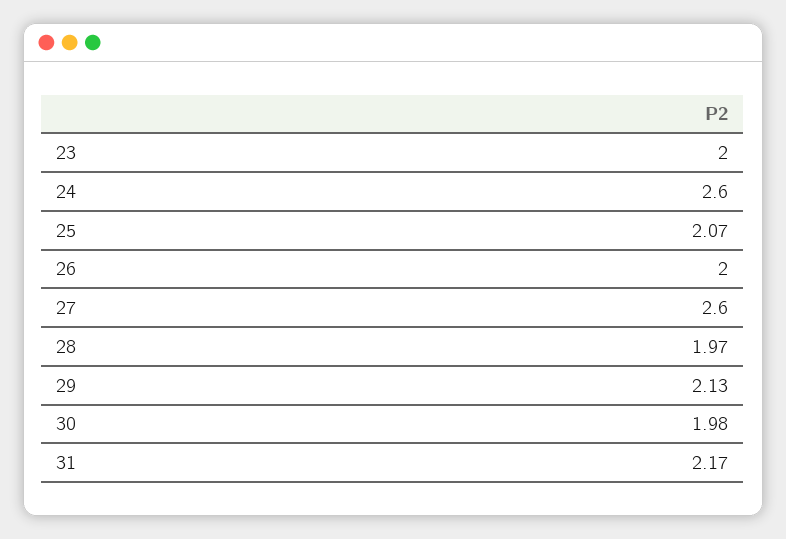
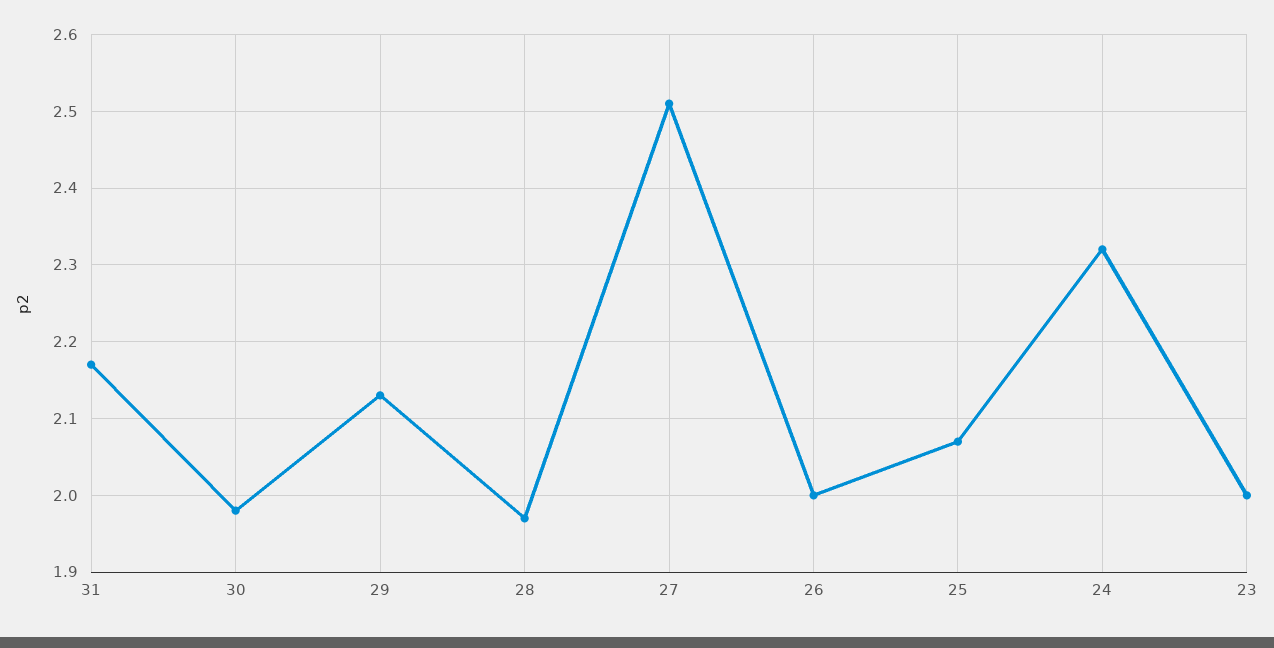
  {
    "23": 2,
-   "24": 2.6,
+   "24": 2.32,
    "25": 2.07,
    "26": 2,
-   "27": 2.6,
+   "27": 2.51,
    "28": 1.97,
    "29": 2.13,
    "30": 1.98,
    "31": 2.17
  }

